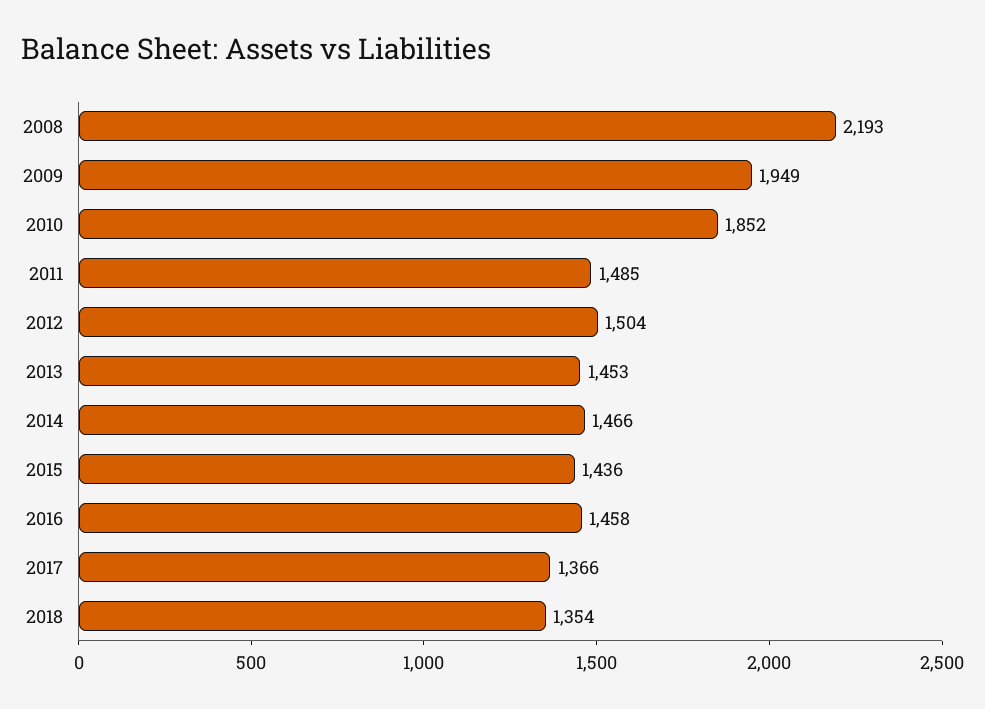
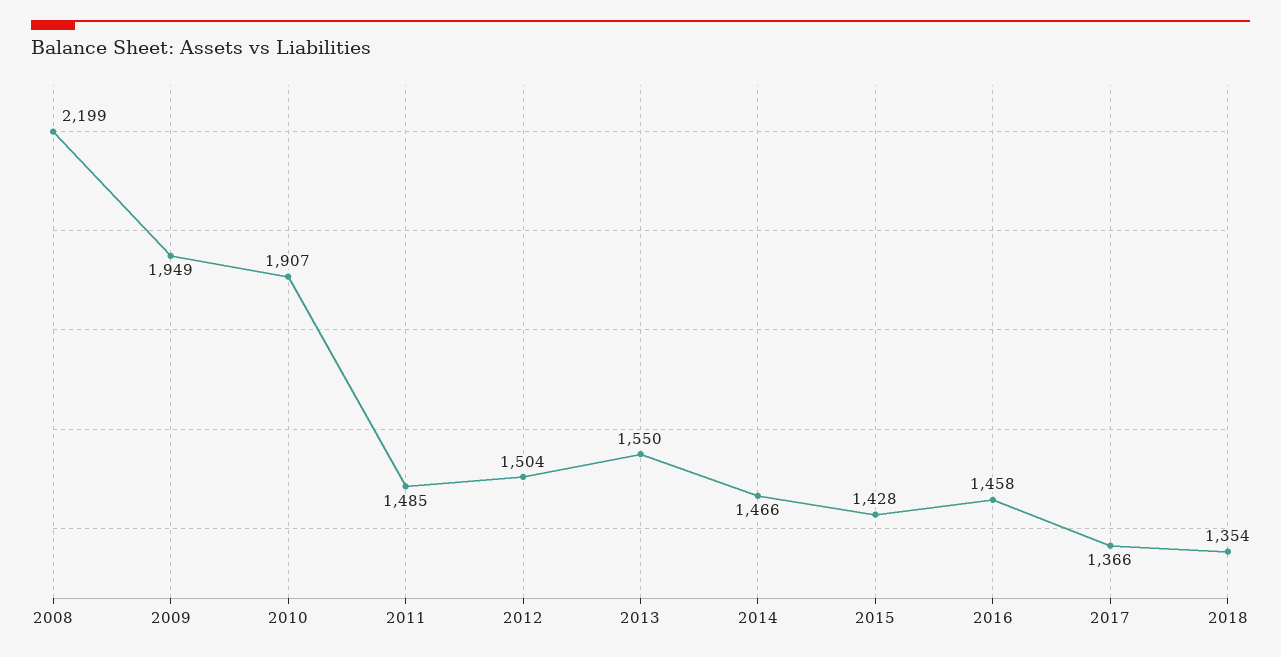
  {
-   "2008": 2193,
+   "2008": 2199,
    "2009": 1949,
-   "2010": 1852,
+   "2010": 1907,
    "2011": 1485,
    "2012": 1504,
-   "2013": 1453,
+   "2013": 1550,
    "2014": 1466,
-   "2015": 1436,
+   "2015": 1428,
    "2016": 1458,
    "2017": 1366,
    "2018": 1354
  }

